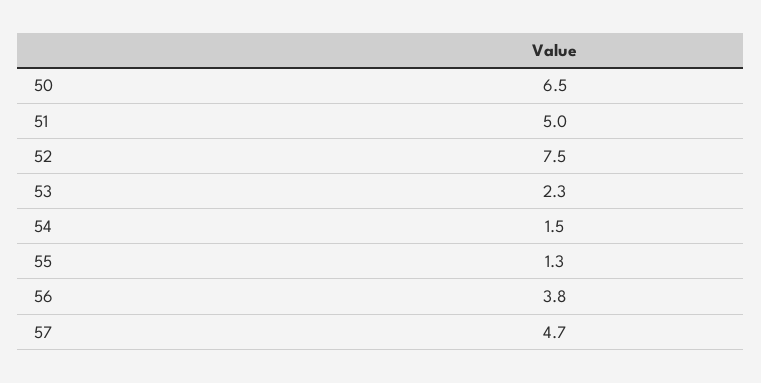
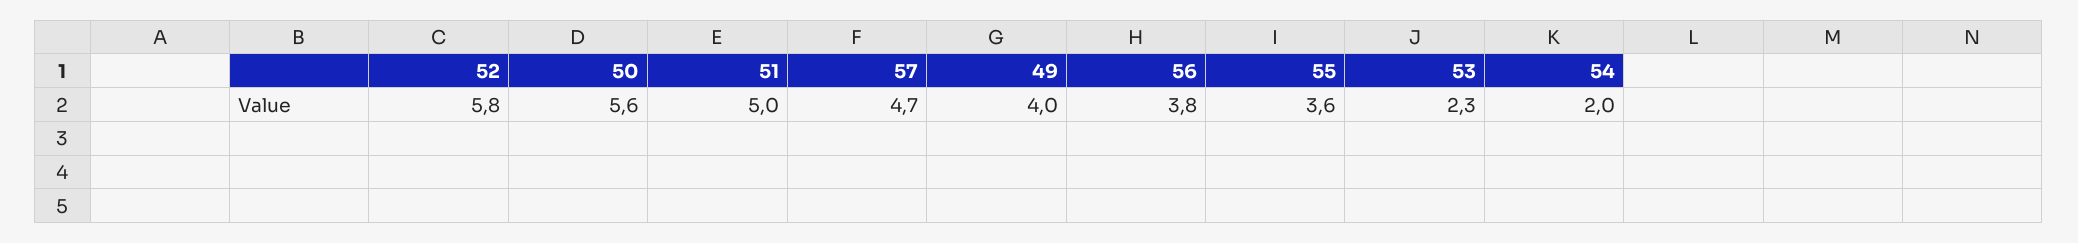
  {
-   "50": 6.5,
+   "50": 5.6,
    "51": 5,
-   "52": 7.5,
+   "52": 5.8,
    "53": 2.3,
-   "54": 1.5,
+   "54": 2,
-   "55": 1.3,
+   "55": 3.6,
    "56": 3.8,
-   "57": 4.7
+   "57": 4.7,
+   "49": 4
  }

